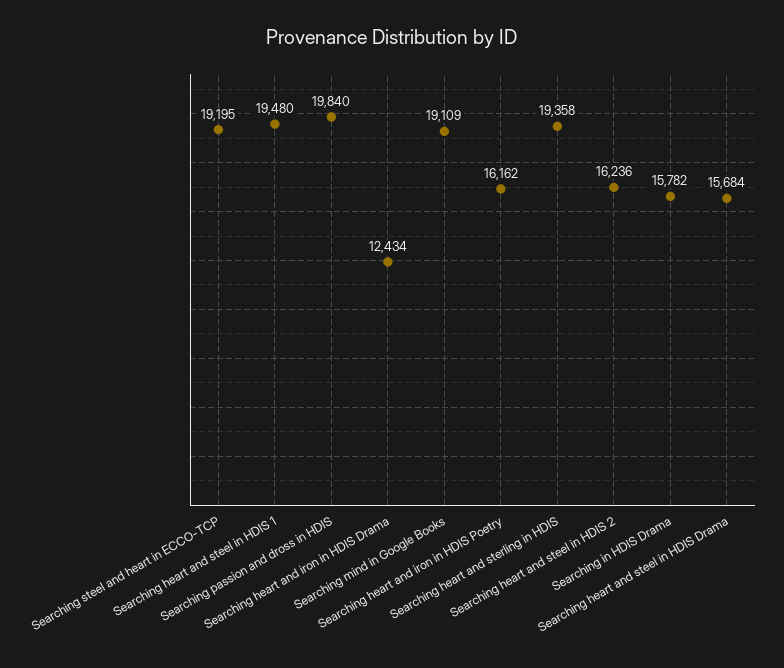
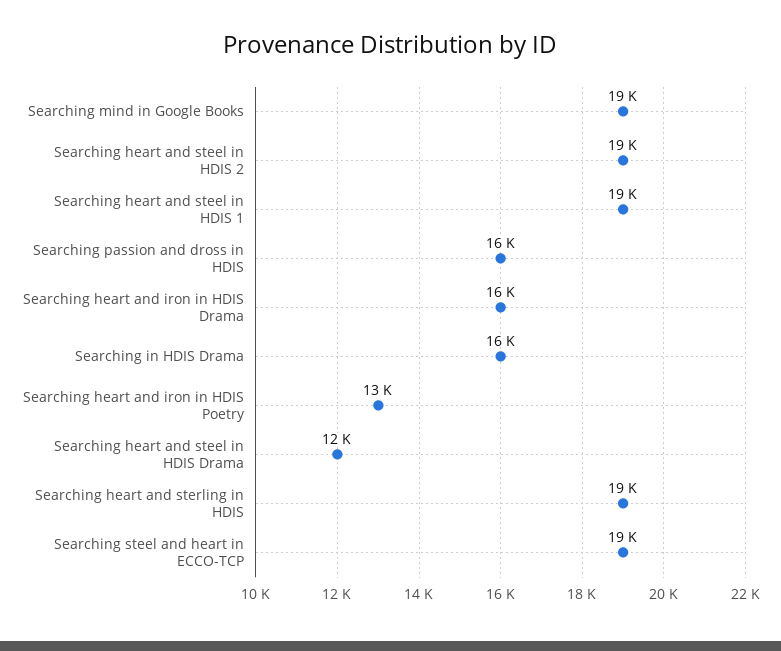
  {
    "Searching steel and heart in ECCO-TCP": 19195,
    "Searching heart and steel in HDIS 1": 19480,
-   "Searching passion and dross in HDIS": 19840,
+   "Searching passion and dross in HDIS": 16000,
-   "Searching heart and iron in HDIS Drama": 12434,
+   "Searching heart and iron in HDIS Drama": 16000,
    "Searching mind in Google Books": 19109,
-   "Searching heart and iron in HDIS Poetry": 16162,
+   "Searching heart and iron in HDIS Poetry": 13000,
    "Searching heart and sterling in HDIS": 19358,
-   "Searching heart and steel in HDIS 2": 16236,
+   "Searching heart and steel in HDIS 2": 19000,
    "Searching in HDIS Drama": 15782,
-   "Searching heart and steel in HDIS Drama": 15684
+   "Searching heart and steel in HDIS Drama": 12000
  }

